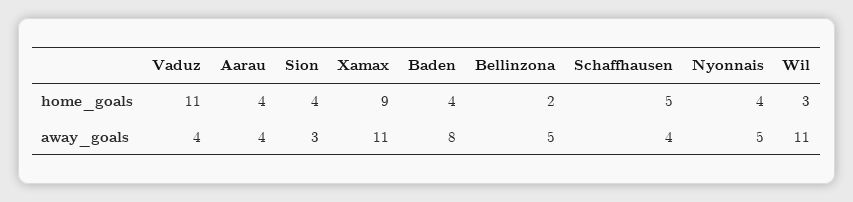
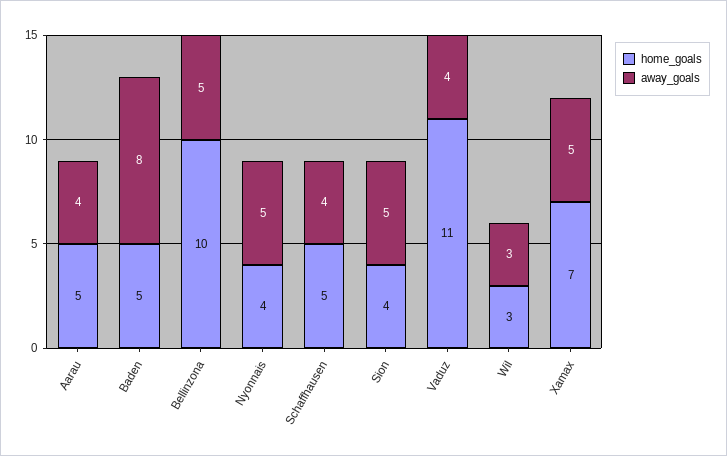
  {
    "home_goals": {
      "Vaduz": 11,
-     "Aarau": 4,
+     "Aarau": 5,
      "Sion": 4,
-     "Xamax": 9,
+     "Xamax": 7,
-     "Baden": 4,
+     "Baden": 5,
-     "Bellinzona": 2,
+     "Bellinzona": 10,
      "Schaffhausen": 5,
      "Nyonnais": 4,
      "Wil": 3
    },
    "away_goals": {
      "Vaduz": 4,
      "Aarau": 4,
-     "Sion": 3,
+     "Sion": 5,
-     "Xamax": 11,
+     "Xamax": 5,
      "Baden": 8,
      "Bellinzona": 5,
      "Schaffhausen": 4,
      "Nyonnais": 5,
-     "Wil": 11
+     "Wil": 3
    }
  }

